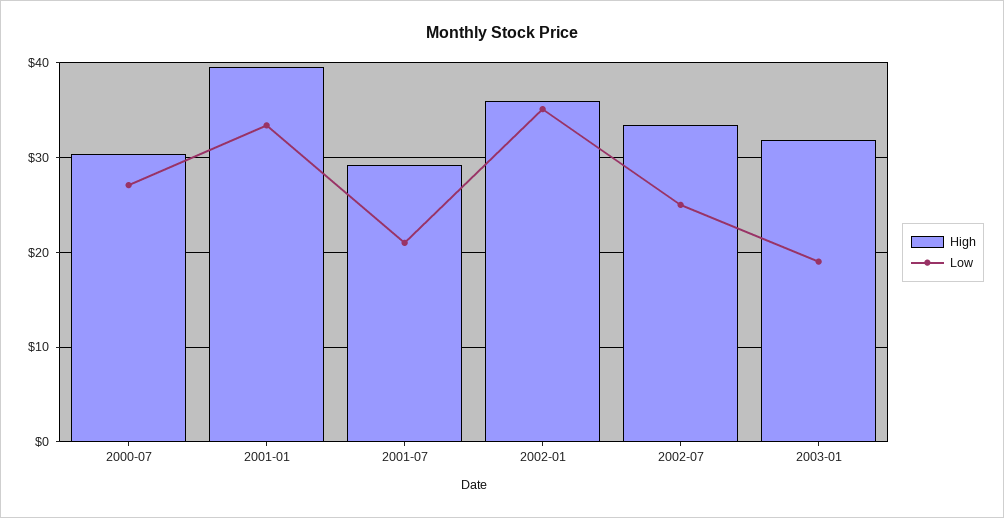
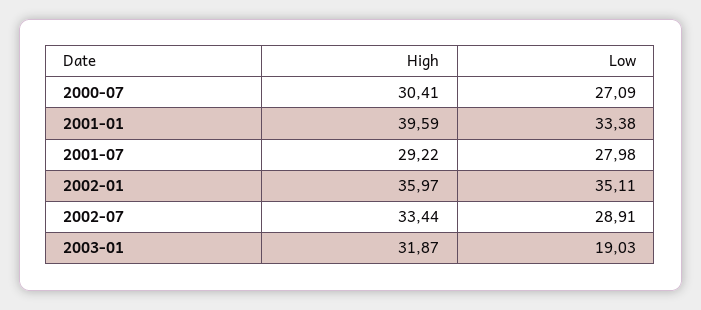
  {
    "High": {
      "2000-07": 30.41,
      "2001-01": 39.59,
      "2001-07": 29.22,
      "2002-01": 35.97,
      "2002-07": 33.44,
      "2003-01": 31.87
    },
    "Low": {
      "2000-07": 27.09,
      "2001-01": 33.38,
-     "2001-07": 21,
+     "2001-07": 27.98,
      "2002-01": 35.11,
-     "2002-07": 25,
+     "2002-07": 28.91,
      "2003-01": 19.03
    }
  }

